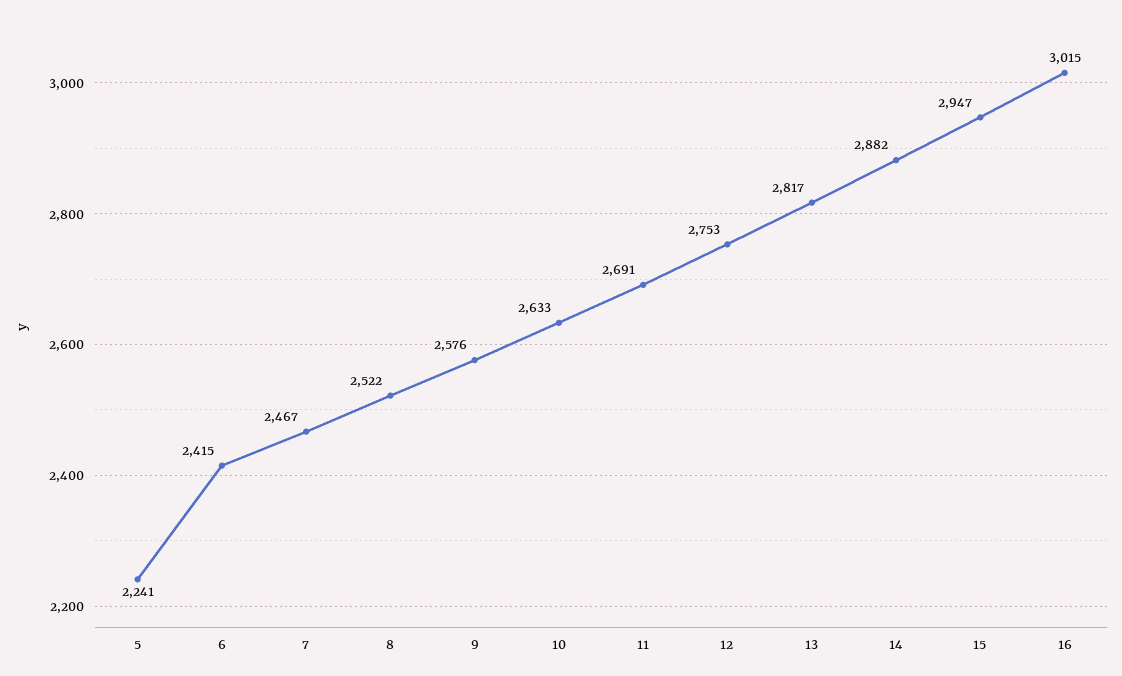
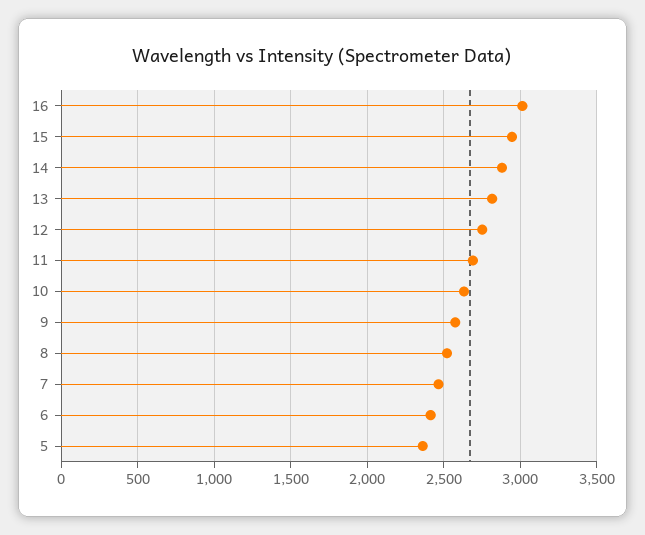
  {
-   "5": 2241,
+   "5": 2350,
    "6": 2415,
    "7": 2467,
    "8": 2522,
    "9": 2576,
    "10": 2633,
    "11": 2691,
    "12": 2753,
    "13": 2817,
    "14": 2882,
    "15": 2947,
    "16": 3015
  }

